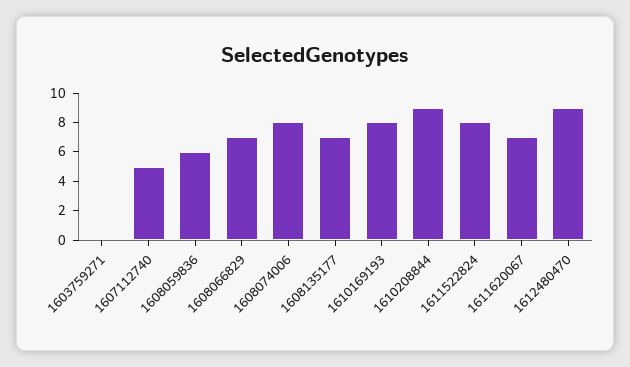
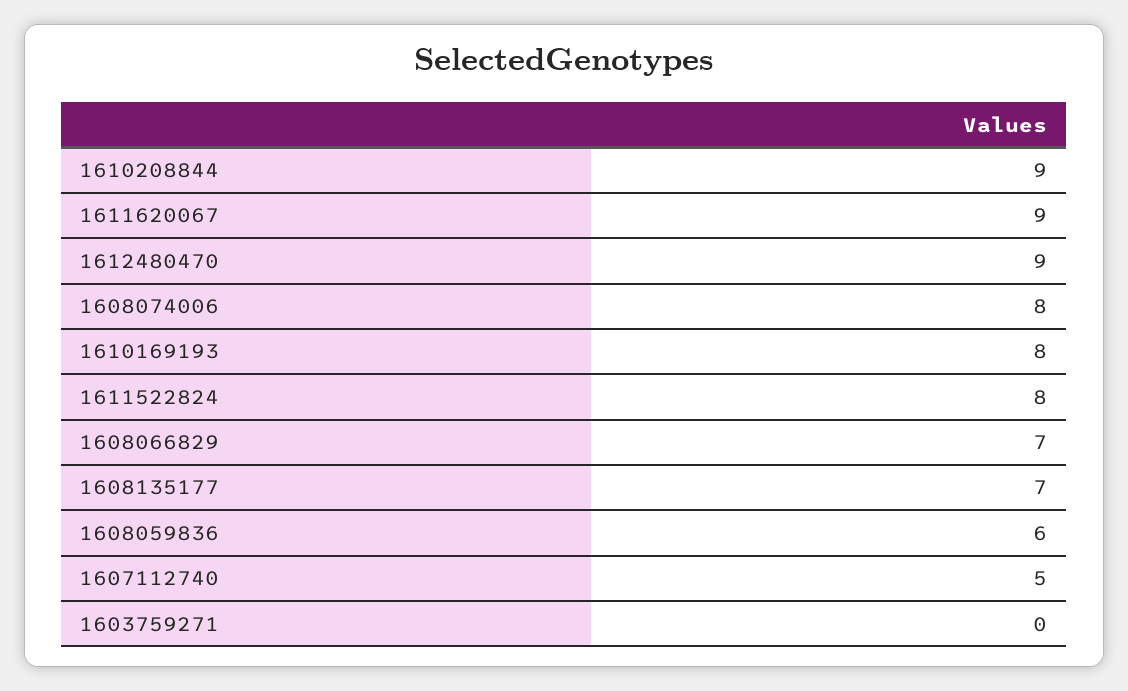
  {
    "1603759271": 0,
    "1607112740": 5,
    "1608059836": 6,
    "1608066829": 7,
    "1608074006": 8,
    "1608135177": 7,
    "1610169193": 8,
    "1610208844": 9,
    "1611522824": 8,
-   "1611620067": 7,
+   "1611620067": 9,
    "1612480470": 9
  }

